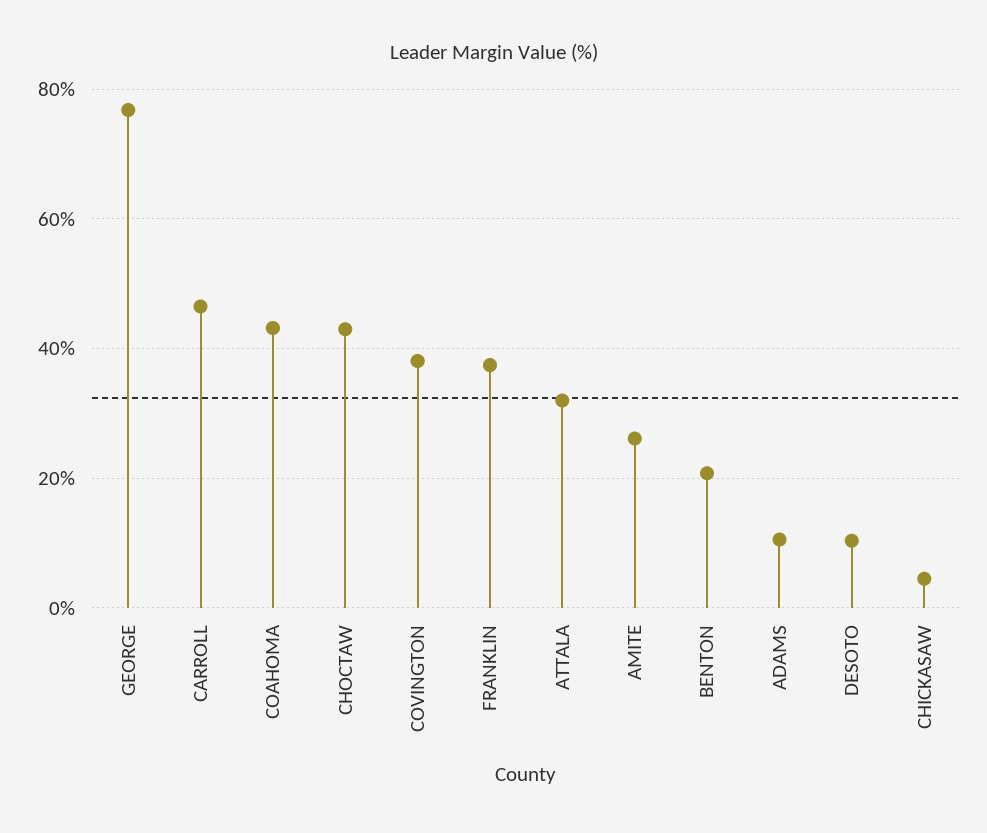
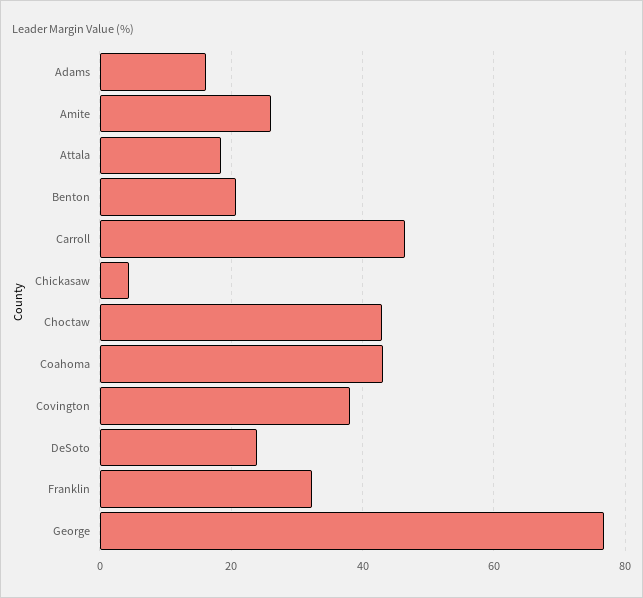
  {
    "GEORGE": 76,
    "CARROLL": 46,
    "COAHOMA": 44,
    "CHOCTAW": 42,
    "COVINGTON": 38,
-   "FRANKLIN": 38,
+   "FRANKLIN": 32,
-   "ATTALA": 32,
+   "ATTALA": 18,
    "AMITE": 26,
    "BENTON": 20,
-   "ADAMS": 10,
+   "ADAMS": 16,
-   "DESOTO": 10,
+   "DESOTO": 24,
    "CHICKASAW": 4
  }

